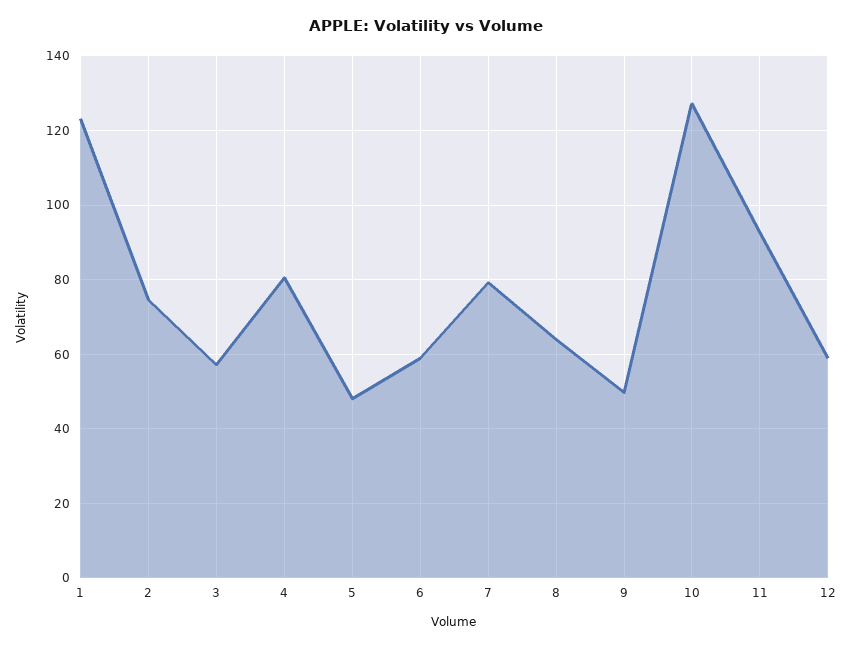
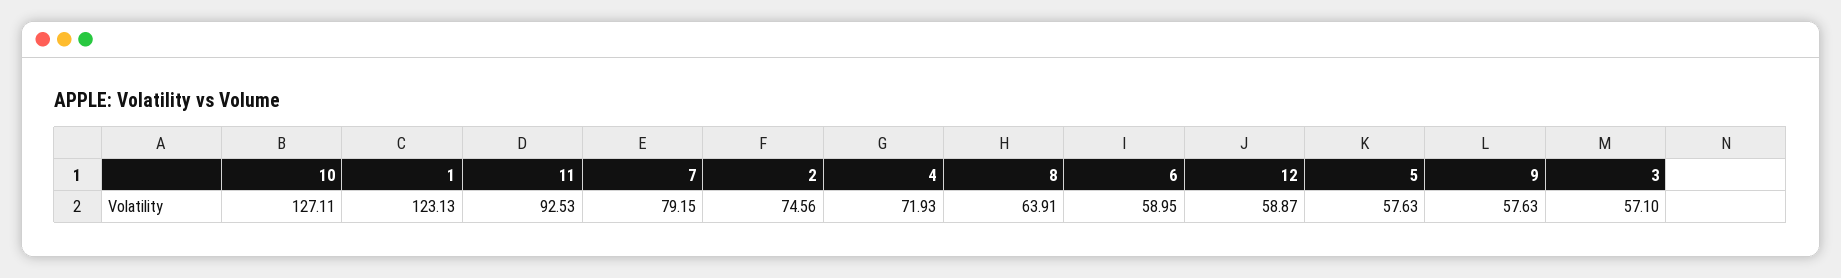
  {
    "1": 123.13,
    "2": 74.56,
    "3": 57.1,
-   "4": 80,
+   "4": 71.93,
-   "5": 48,
+   "5": 57.63,
    "6": 58.95,
    "7": 79.15,
    "8": 63.91,
-   "9": 50,
+   "9": 57.63,
    "10": 127.11,
    "11": 92.53,
    "12": 58.87
  }

